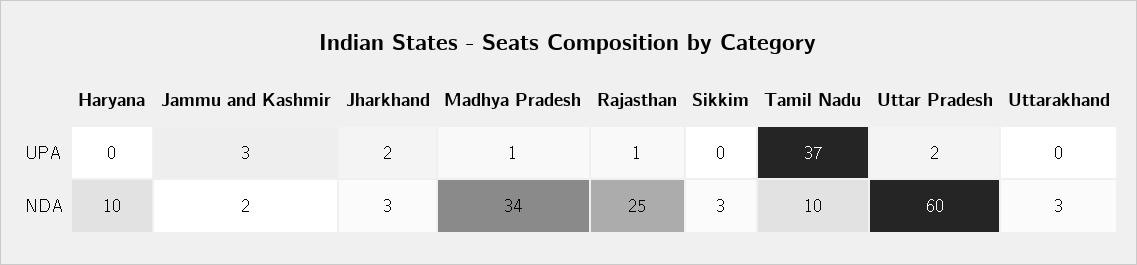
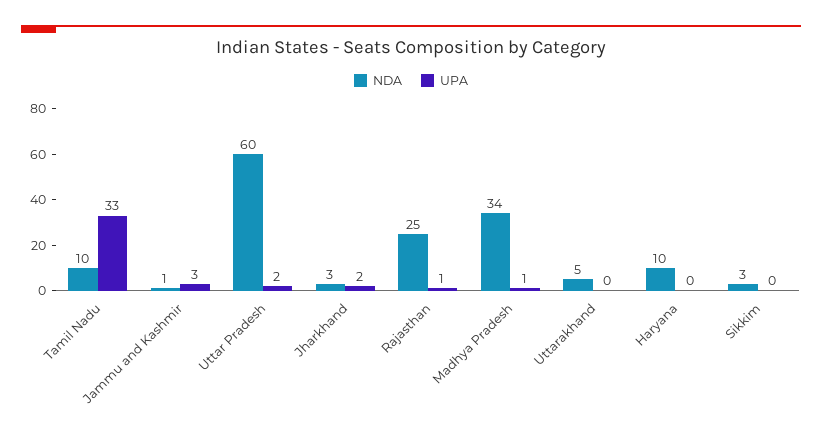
  {
    "UPA": {
      "Haryana": 0,
      "Jammu and Kashmir": 3,
      "Jharkhand": 2,
      "Madhya Pradesh": 1,
      "Rajasthan": 1,
      "Sikkim": 0,
-     "Tamil Nadu": 37,
+     "Tamil Nadu": 33,
      "Uttar Pradesh": 2,
      "Uttarakhand": 0
    },
    "NDA": {
      "Haryana": 10,
-     "Jammu and Kashmir": 2,
+     "Jammu and Kashmir": 1,
      "Jharkhand": 3,
      "Madhya Pradesh": 34,
      "Rajasthan": 25,
      "Sikkim": 3,
      "Tamil Nadu": 10,
      "Uttar Pradesh": 60,
-     "Uttarakhand": 3
+     "Uttarakhand": 5
    }
  }

